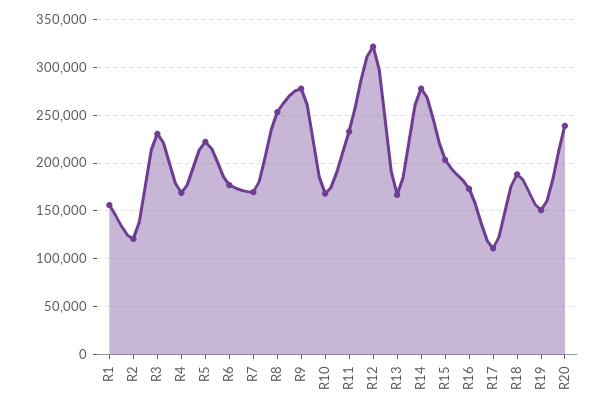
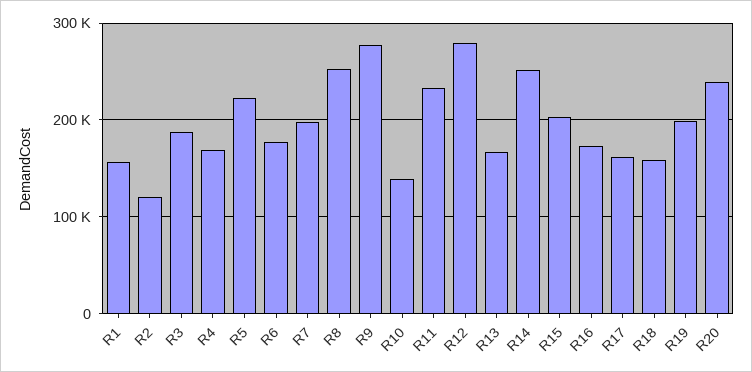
  {
    "R1": 160000,
    "R2": 120000,
-   "R3": 230000,
+   "R3": 190000,
    "R4": 170000,
    "R5": 220000,
    "R6": 180000,
-   "R7": 170000,
+   "R7": 200000,
    "R8": 250000,
    "R9": 280000,
-   "R10": 170000,
+   "R10": 140000,
    "R11": 230000,
-   "R12": 320000,
+   "R12": 280000,
    "R13": 170000,
-   "R14": 280000,
+   "R14": 250000,
    "R15": 200000,
    "R16": 170000,
-   "R17": 110000,
+   "R17": 160000,
-   "R18": 190000,
+   "R18": 160000,
-   "R19": 150000,
+   "R19": 200000,
    "R20": 240000
  }

